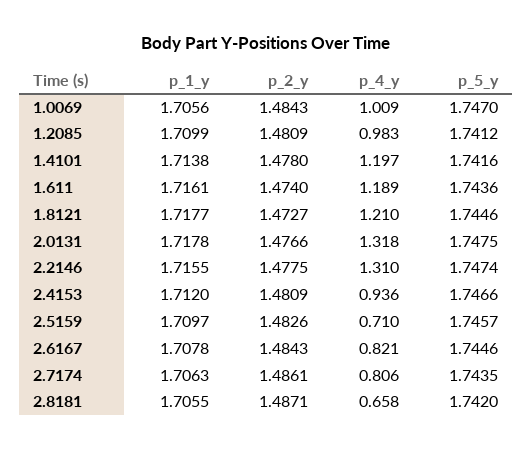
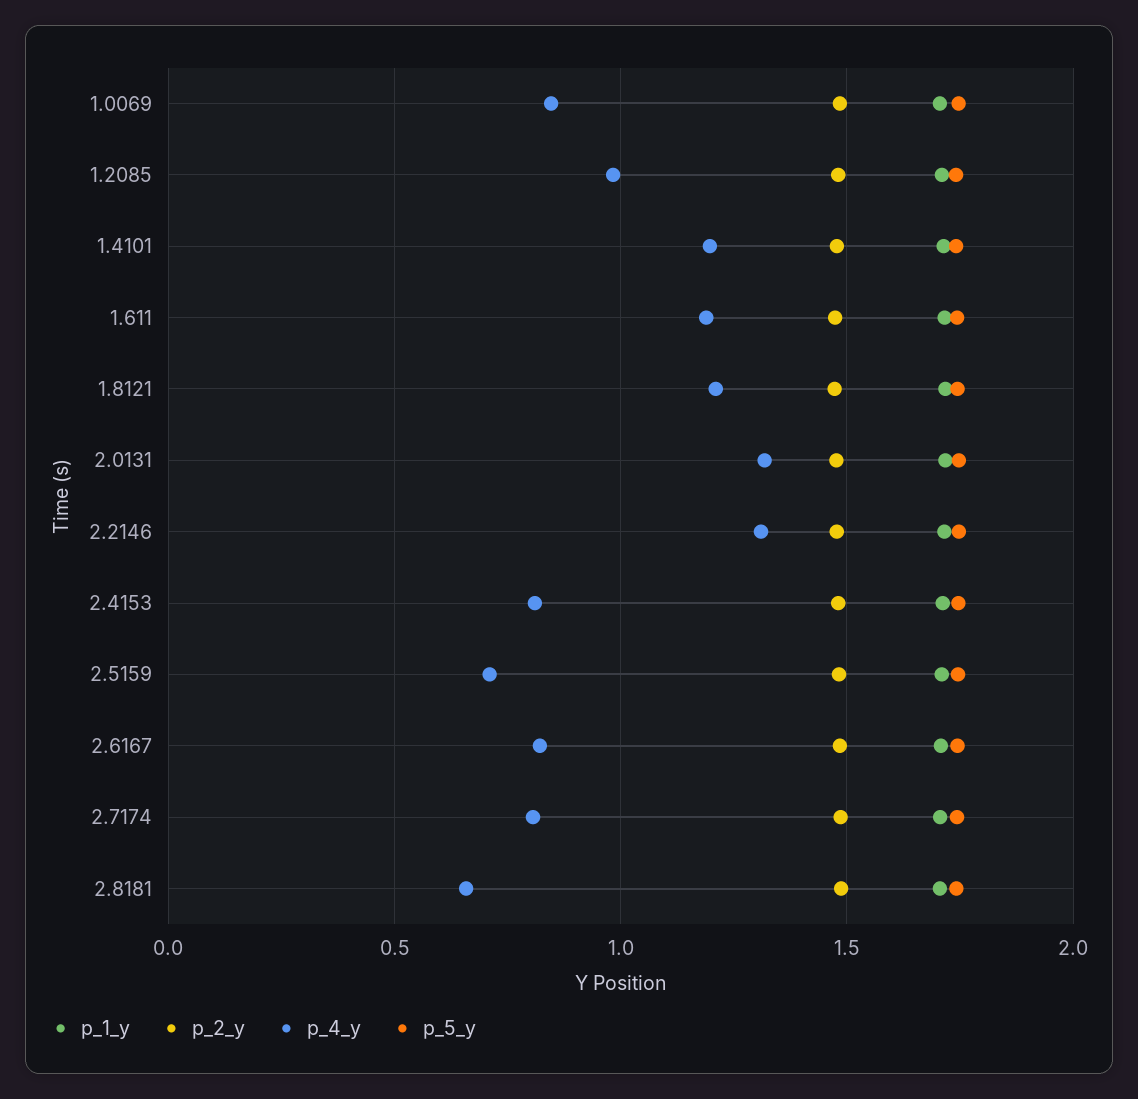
  {
    "p_1_y": {
      "1.0069": 1.7056,
      "1.2085": 1.7099,
      "1.4101": 1.7138,
      "1.611": 1.7161,
      "1.8121": 1.7177,
      "2.0131": 1.7178,
      "2.2146": 1.7155,
      "2.4153": 1.712,
      "2.5159": 1.7097,
      "2.6167": 1.7078,
      "2.7174": 1.7063,
      "2.8181": 1.7055
    },
    "p_2_y": {
      "1.0069": 1.4843,
      "1.2085": 1.4809,
      "1.4101": 1.478,
      "1.611": 1.474,
      "1.8121": 1.4727,
      "2.0131": 1.4766,
      "2.2146": 1.4775,
      "2.4153": 1.4809,
      "2.5159": 1.4826,
      "2.6167": 1.4843,
      "2.7174": 1.4861,
      "2.8181": 1.4871
    },
    "p_4_y": {
-     "1.0069": 1.009,
+     "1.0069": 0.85,
      "1.2085": 0.983,
      "1.4101": 1.197,
      "1.611": 1.189,
      "1.8121": 1.21,
      "2.0131": 1.318,
      "2.2146": 1.31,
-     "2.4153": 0.936,
+     "2.4153": 0.8,
      "2.5159": 0.71,
      "2.6167": 0.821,
      "2.7174": 0.806,
      "2.8181": 0.658
    },
    "p_5_y": {
      "1.0069": 1.747,
      "1.2085": 1.7412,
      "1.4101": 1.7416,
      "1.611": 1.7436,
      "1.8121": 1.7446,
      "2.0131": 1.7475,
      "2.2146": 1.7474,
      "2.4153": 1.7466,
      "2.5159": 1.7457,
      "2.6167": 1.7446,
      "2.7174": 1.7435,
      "2.8181": 1.742
    }
  }

